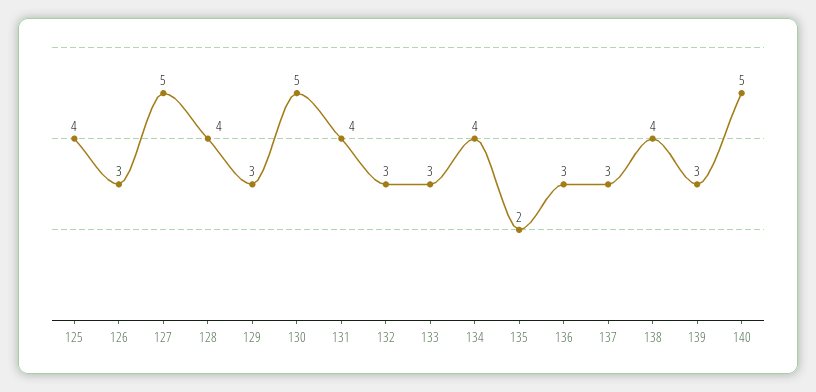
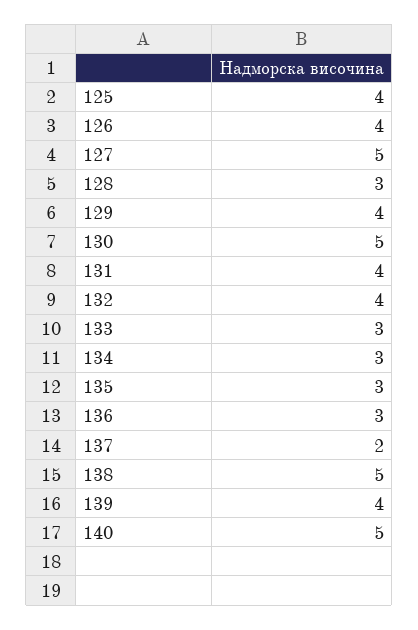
  {
    "125": 4,
-   "126": 3,
+   "126": 4,
    "127": 5,
-   "128": 4,
+   "128": 3,
-   "129": 3,
+   "129": 4,
    "130": 5,
    "131": 4,
-   "132": 3,
+   "132": 4,
    "133": 3,
-   "134": 4,
+   "134": 3,
-   "135": 2,
+   "135": 3,
    "136": 3,
-   "137": 3,
+   "137": 2,
-   "138": 4,
+   "138": 5,
-   "139": 3,
+   "139": 4,
    "140": 5
  }

